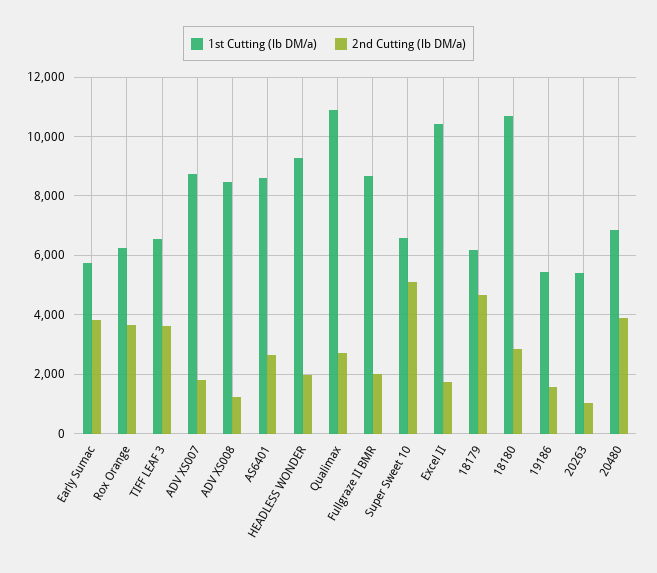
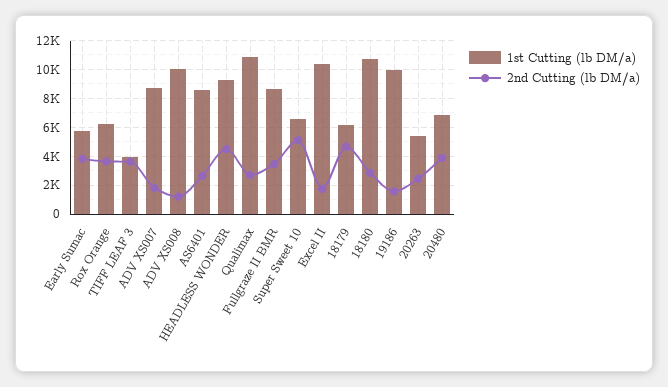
  {
    "1st Cutting (lb DM/a)": {
      "Early Sumac": 5750,
      "Rox Orange": 6250,
-     "TIFF LEAF 3": 6500,
+     "TIFF LEAF 3": 4000,
      "ADV XS007": 8750,
-     "ADV XS008": 8500,
+     "ADV XS008": 10000,
      "AS6401": 8500,
      "HEADLESS WONDER": 9250,
      "Qualimax": 11000,
      "Fullgraze II BMR": 8750,
      "Super Sweet 10": 6500,
      "Excel II": 10500,
      "18179": 6250,
      "18180": 10750,
-     "19186": 5500,
+     "19186": 10000,
      "20263": 5500,
      "20480": 6750
    },
    "2nd Cutting (lb DM/a)": {
      "Early Sumac": 3750,
      "Rox Orange": 3750,
      "TIFF LEAF 3": 3500,
      "ADV XS007": 1750,
      "ADV XS008": 1250,
      "AS6401": 2750,
-     "HEADLESS WONDER": 2000,
+     "HEADLESS WONDER": 4500,
      "Qualimax": 2750,
-     "Fullgraze II BMR": 2000,
+     "Fullgraze II BMR": 3500,
      "Super Sweet 10": 5000,
      "Excel II": 1750,
      "18179": 4750,
      "18180": 2750,
      "19186": 1500,
-     "20263": 1000,
+     "20263": 2500,
      "20480": 4000
    }
  }

